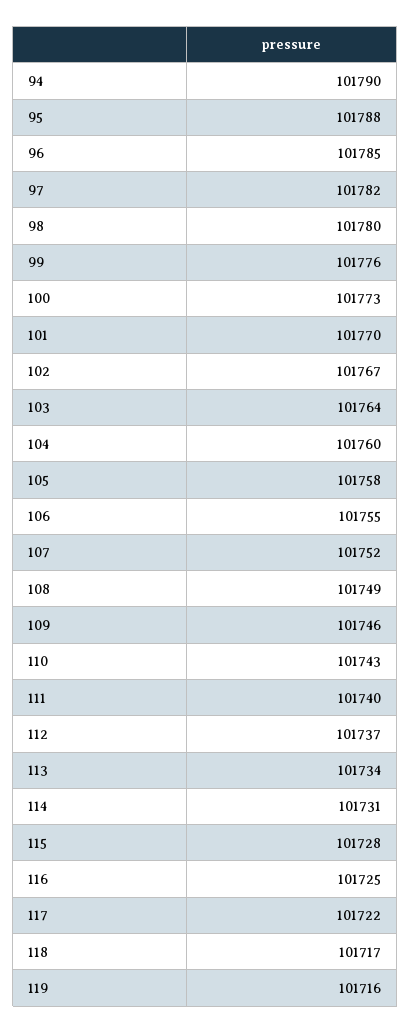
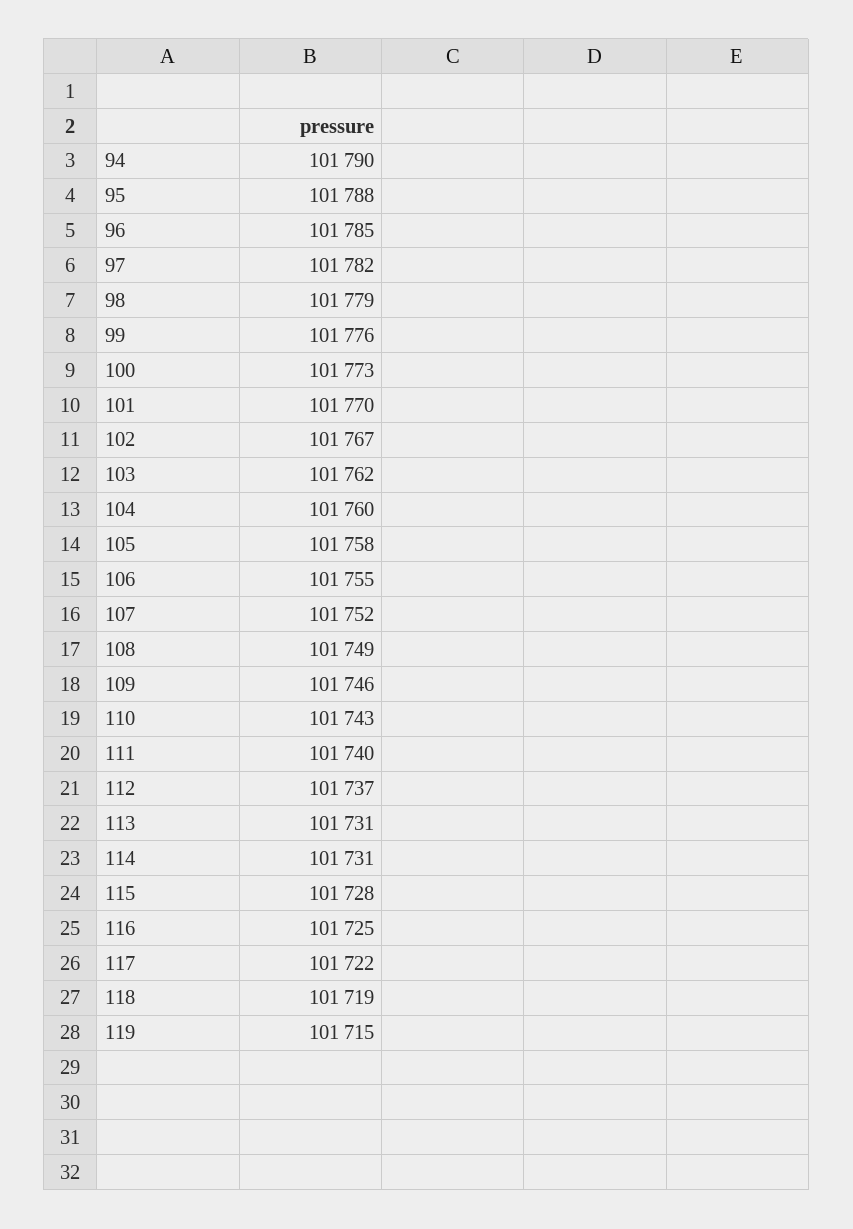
  {
    "94": 101790,
    "95": 101788,
    "96": 101785,
    "97": 101782,
-   "98": 101780,
+   "98": 101779,
    "99": 101776,
    "100": 101773,
    "101": 101770,
    "102": 101767,
-   "103": 101764,
+   "103": 101762,
    "104": 101760,
    "105": 101758,
    "106": 101755,
    "107": 101752,
    "108": 101749,
    "109": 101746,
    "110": 101743,
    "111": 101740,
    "112": 101737,
-   "113": 101734,
+   "113": 101731,
    "114": 101731,
    "115": 101728,
    "116": 101725,
    "117": 101722,
-   "118": 101717,
+   "118": 101719,
-   "119": 101716
+   "119": 101715
  }

